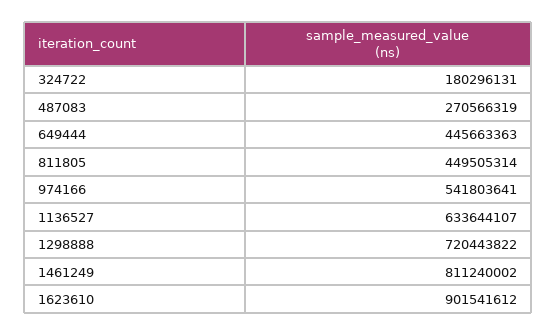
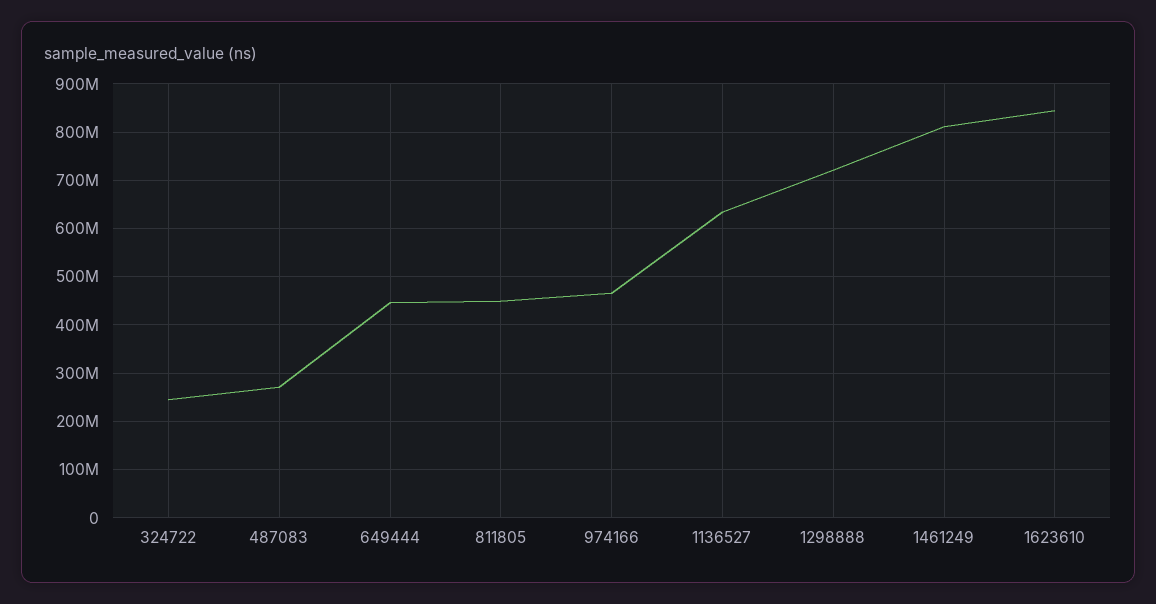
  {
-   "324722": 180296131,
+   "324722": 240000000,
    "487083": 270566319,
    "649444": 445663363,
    "811805": 449505314,
-   "974166": 541803641,
+   "974166": 460000000,
    "1136527": 633644107,
    "1298888": 720443822,
    "1461249": 811240002,
-   "1623610": 901541612
+   "1623610": 840000000
  }

